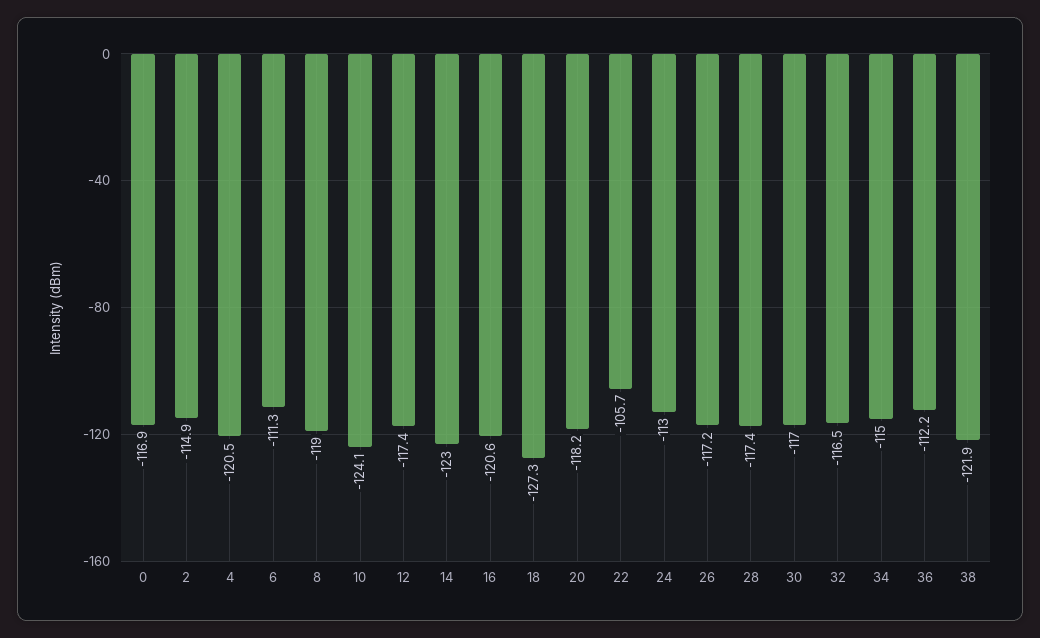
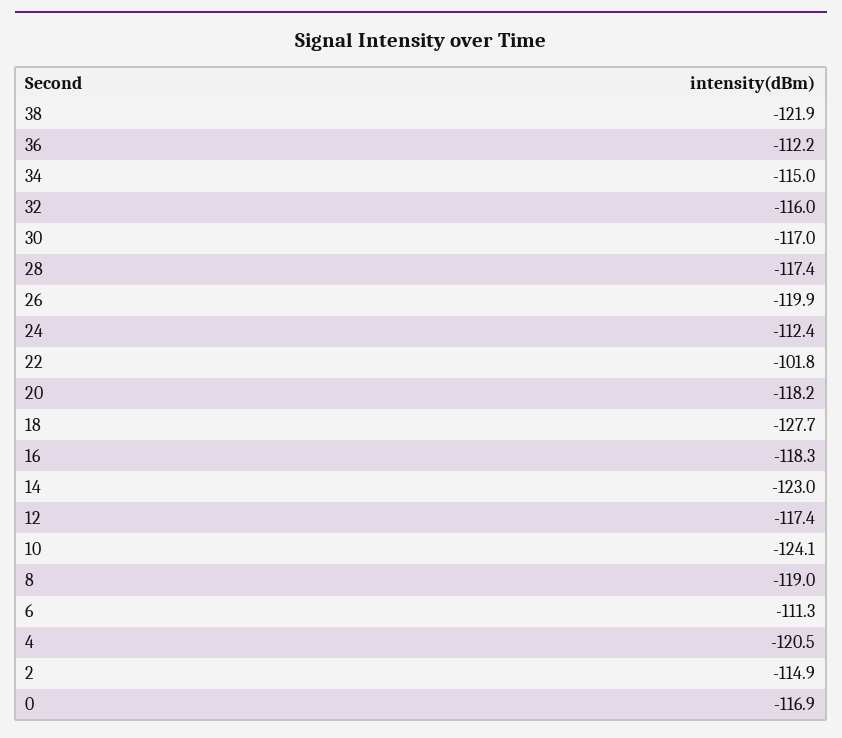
  {
    "0": -116.9,
    "2": -114.9,
    "4": -120.5,
    "6": -111.3,
    "8": -119,
    "10": -124.1,
    "12": -117.4,
    "14": -123,
-   "16": -120.6,
+   "16": -118.3,
-   "18": -127.3,
+   "18": -127.7,
    "20": -118.2,
-   "22": -105.7,
+   "22": -101.8,
-   "24": -113,
+   "24": -112.4,
-   "26": -117.2,
+   "26": -119.9,
    "28": -117.4,
    "30": -117,
-   "32": -116.5,
+   "32": -116,
    "34": -115,
    "36": -112.2,
    "38": -121.9
  }

